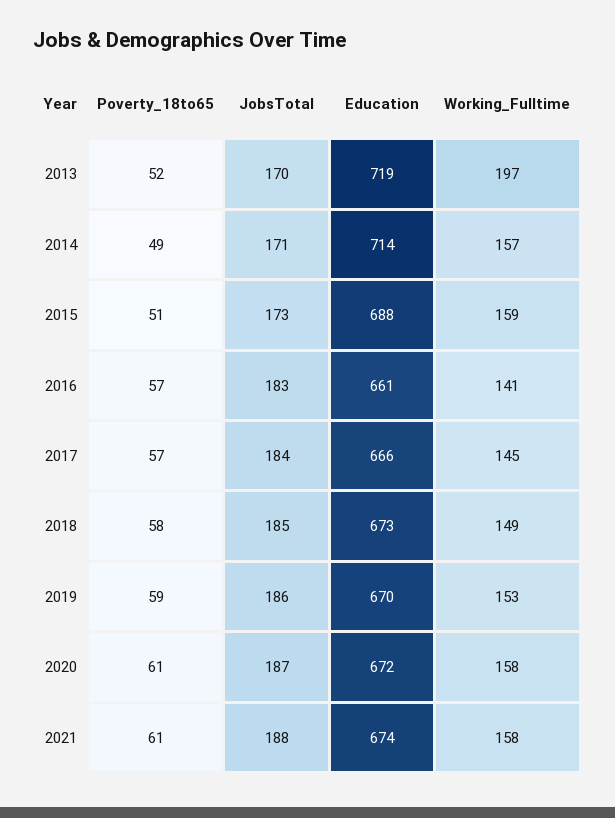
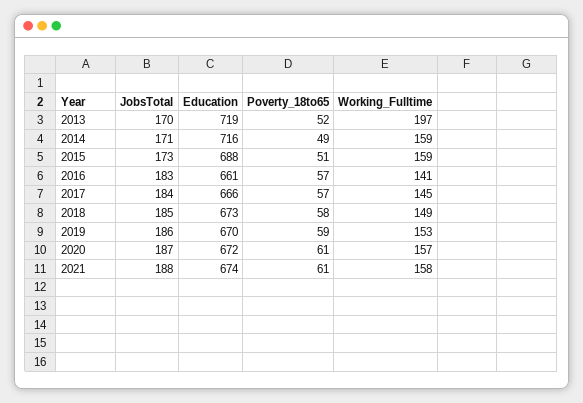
  {
    "Poverty_18to65": {
      "2013": 52,
      "2014": 49,
      "2015": 51,
      "2016": 57,
      "2017": 57,
      "2018": 58,
      "2019": 59,
      "2020": 61,
      "2021": 61
    },
    "JobsTotal": {
      "2013": 170,
      "2014": 171,
      "2015": 173,
      "2016": 183,
      "2017": 184,
      "2018": 185,
      "2019": 186,
      "2020": 187,
      "2021": 188
    },
    "Education": {
      "2013": 719,
-     "2014": 714,
+     "2014": 716,
      "2015": 688,
      "2016": 661,
      "2017": 666,
      "2018": 673,
      "2019": 670,
      "2020": 672,
      "2021": 674
    },
    "Working_Fulltime": {
      "2013": 197,
-     "2014": 157,
+     "2014": 159,
      "2015": 159,
      "2016": 141,
      "2017": 145,
      "2018": 149,
      "2019": 153,
-     "2020": 158,
+     "2020": 157,
      "2021": 158
    }
  }

